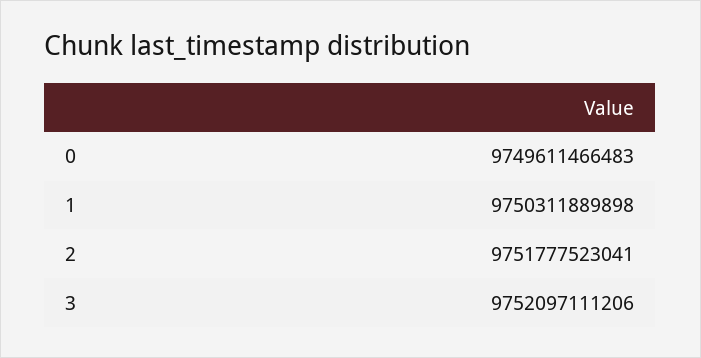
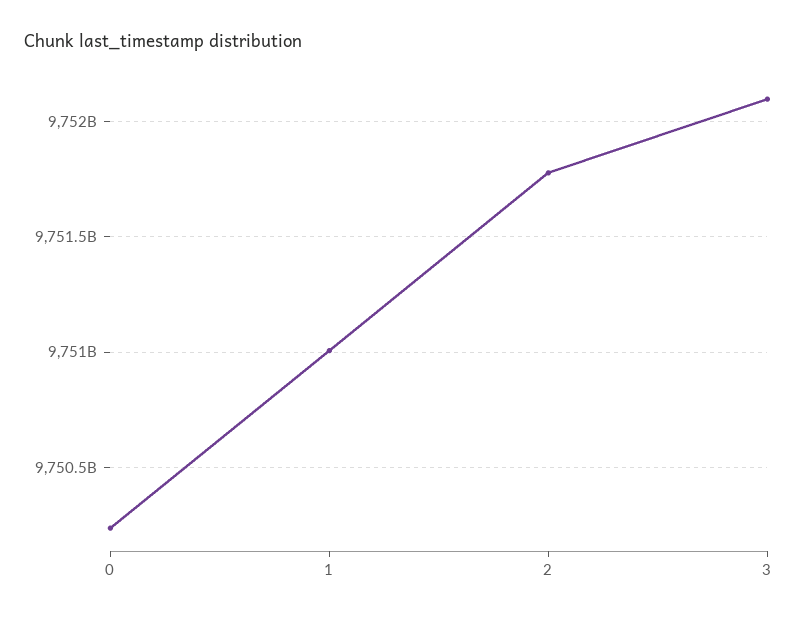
  {
-   "0": 9749611466483,
+   "0": 9750250000000,
-   "1": 9750311889898,
+   "1": 9751000000000,
    "2": 9751777523041,
    "3": 9752097111206
  }

